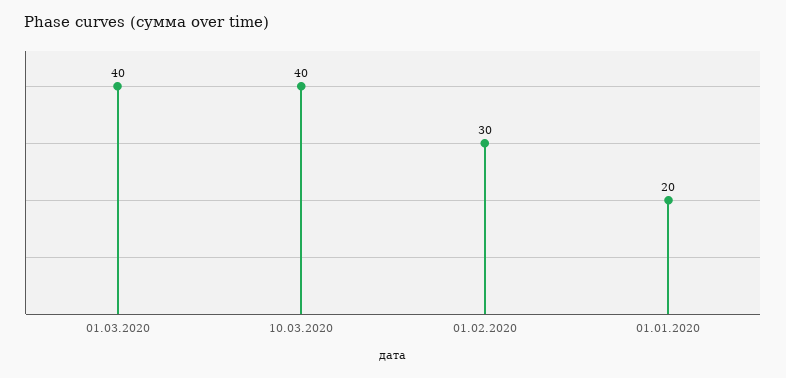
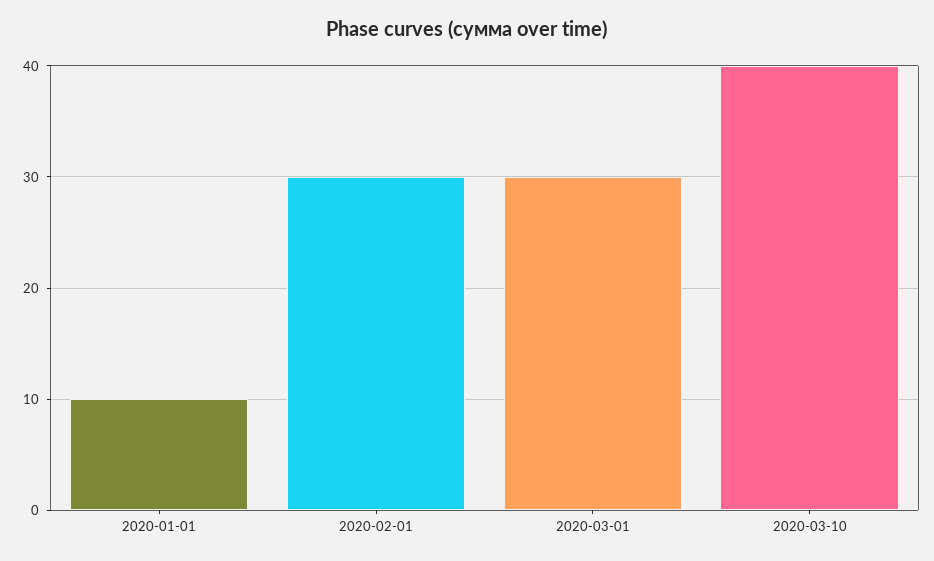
  {
-   "01.03.2020": 40,
+   "01.03.2020": 30,
    "10.03.2020": 40,
    "01.02.2020": 30,
-   "01.01.2020": 20
+   "01.01.2020": 10
  }

